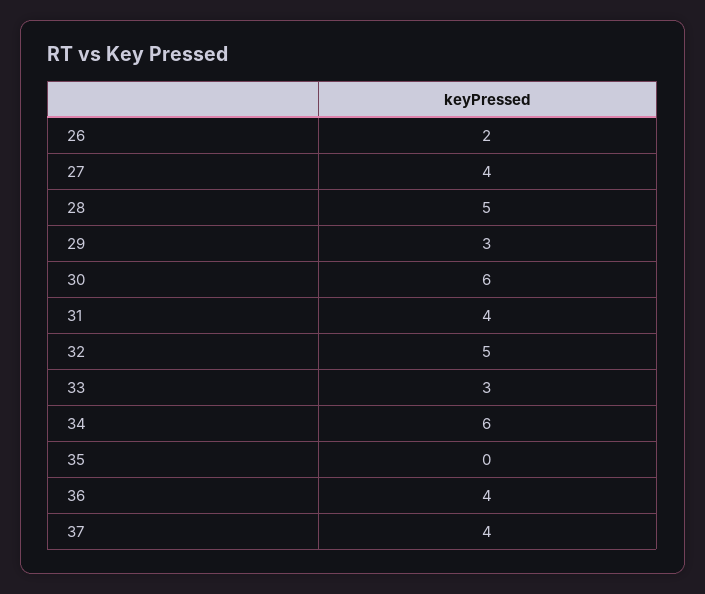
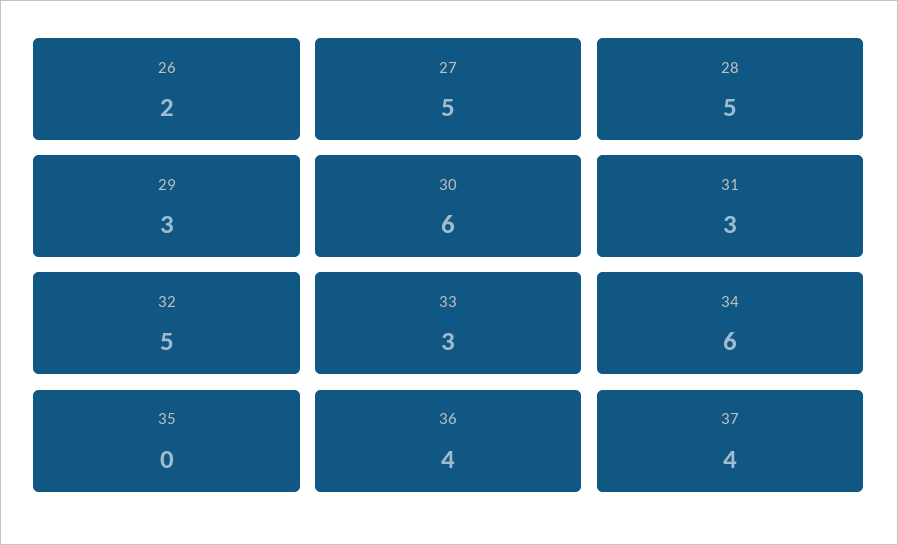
  {
    "26": 2,
-   "27": 4,
+   "27": 5,
    "28": 5,
    "29": 3,
    "30": 6,
-   "31": 4,
+   "31": 3,
    "32": 5,
    "33": 3,
    "34": 6,
    "35": 0,
    "36": 4,
    "37": 4
  }

